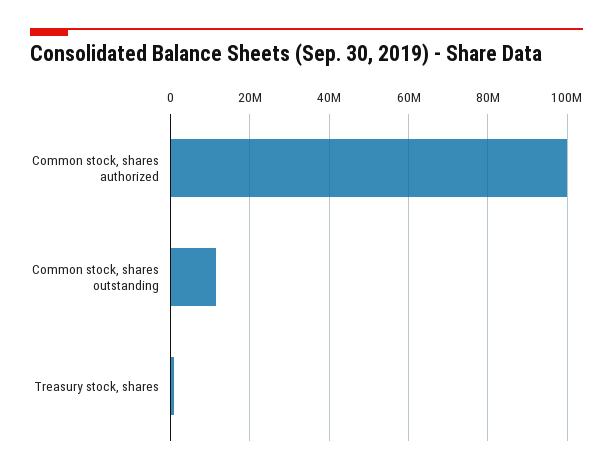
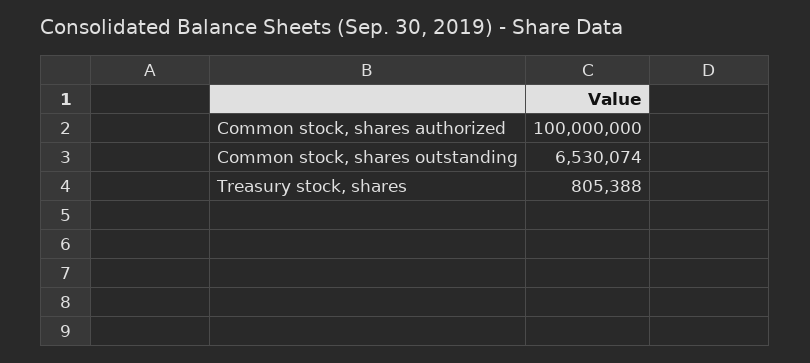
  {
    "Common stock, shares authorized": 100000000,
-   "Common stock, shares outstanding": 12000000,
+   "Common stock, shares outstanding": 6530074,
    "Treasury stock, shares": 805388
  }

